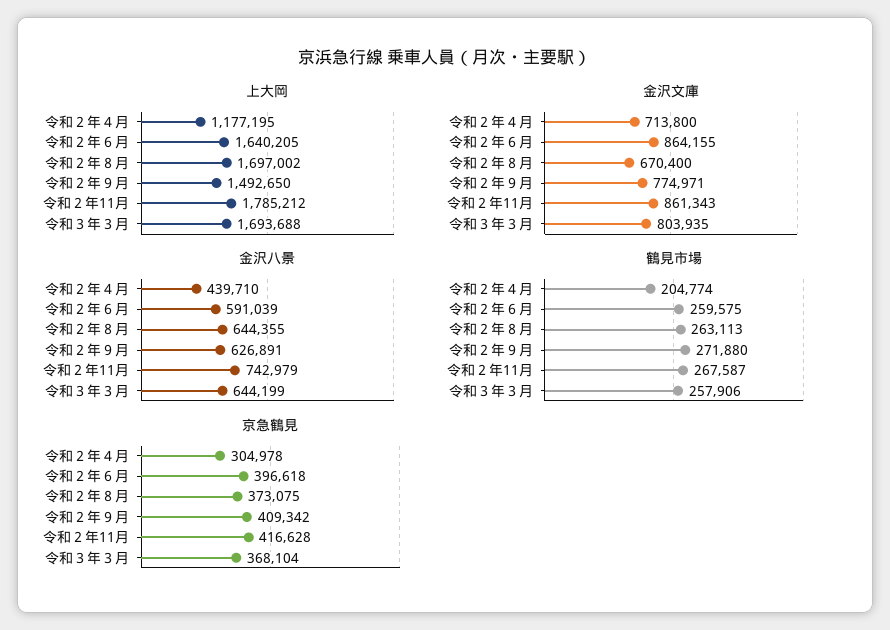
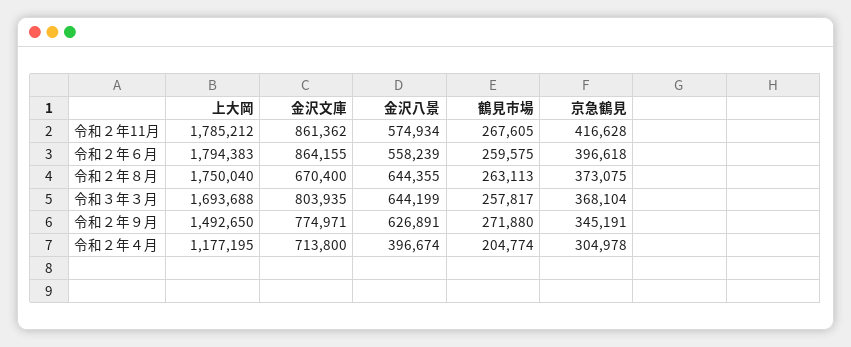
  {
    "上大岡": {
      "令和２年４月": 1177195,
-     "令和２年６月": 1640205,
+     "令和２年６月": 1794383,
-     "令和２年８月": 1697002,
+     "令和２年８月": 1750040,
      "令和２年９月": 1492650,
      "令和２年11月": 1785212,
      "令和３年３月": 1693688
    },
    "金沢文庫": {
      "令和２年４月": 713800,
      "令和２年６月": 864155,
      "令和２年８月": 670400,
      "令和２年９月": 774971,
-     "令和２年11月": 861343,
+     "令和２年11月": 861362,
      "令和３年３月": 803935
    },
    "金沢八景": {
-     "令和２年４月": 439710,
+     "令和２年４月": 396674,
-     "令和２年６月": 591039,
+     "令和２年６月": 558239,
      "令和２年８月": 644355,
      "令和２年９月": 626891,
-     "令和２年11月": 742979,
+     "令和２年11月": 574934,
      "令和３年３月": 644199
    },
    "鶴見市場": {
      "令和２年４月": 204774,
      "令和２年６月": 259575,
      "令和２年８月": 263113,
      "令和２年９月": 271880,
-     "令和２年11月": 267587,
+     "令和２年11月": 267605,
-     "令和３年３月": 257906
+     "令和３年３月": 257817
    },
    "京急鶴見": {
      "令和２年４月": 304978,
      "令和２年６月": 396618,
      "令和２年８月": 373075,
-     "令和２年９月": 409342,
+     "令和２年９月": 345191,
      "令和２年11月": 416628,
      "令和３年３月": 368104
    }
  }

